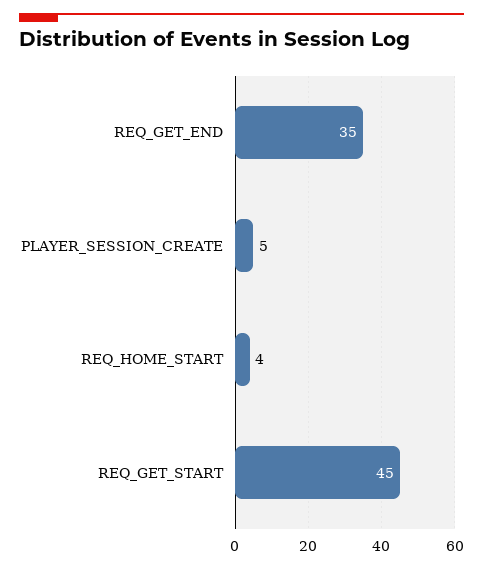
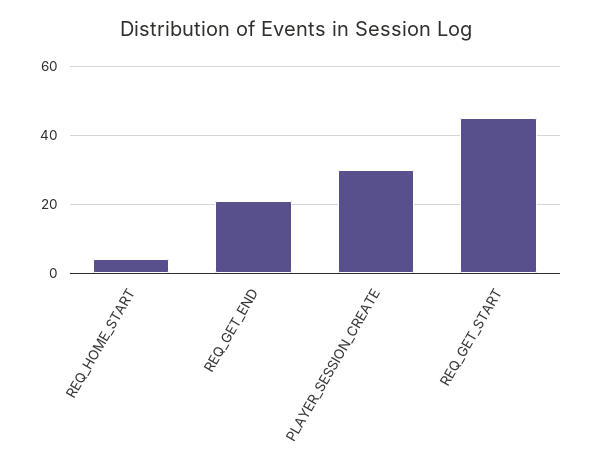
  {
-   "REQ_GET_END": 35,
+   "REQ_GET_END": 20,
-   "PLAYER_SESSION_CREATE": 5,
+   "PLAYER_SESSION_CREATE": 30,
    "REQ_HOME_START": 4,
    "REQ_GET_START": 45
  }

